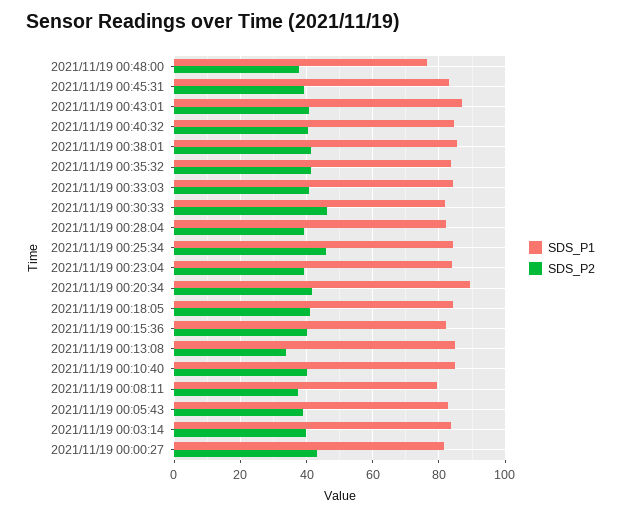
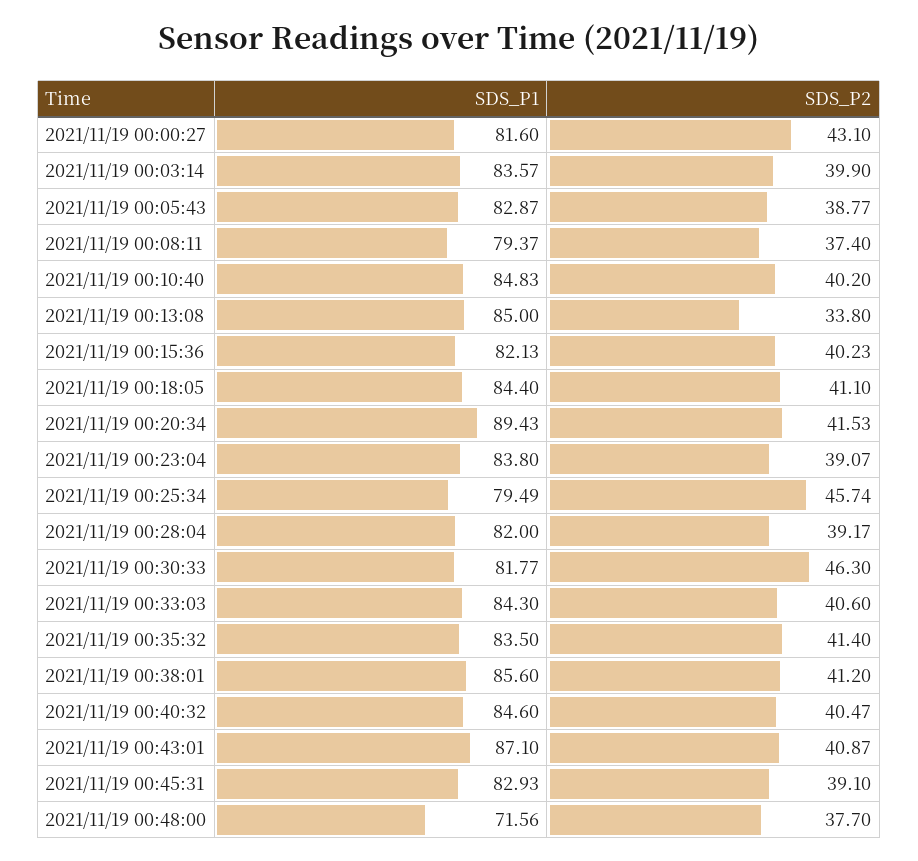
  {
    "SDS_P1": {
-     "2021/11/19 00:48:00": 76,
+     "2021/11/19 00:48:00": 71.56,
      "2021/11/19 00:45:31": 82.93,
      "2021/11/19 00:43:01": 87.1,
      "2021/11/19 00:40:32": 84.6,
      "2021/11/19 00:38:01": 85.6,
      "2021/11/19 00:35:32": 83.5,
      "2021/11/19 00:33:03": 84.3,
      "2021/11/19 00:30:33": 81.77,
      "2021/11/19 00:28:04": 82,
-     "2021/11/19 00:25:34": 84,
+     "2021/11/19 00:25:34": 79.49,
      "2021/11/19 00:23:04": 83.8,
      "2021/11/19 00:20:34": 89.43,
      "2021/11/19 00:18:05": 84.4,
      "2021/11/19 00:15:36": 82.13,
      "2021/11/19 00:13:08": 85,
      "2021/11/19 00:10:40": 84.83,
      "2021/11/19 00:08:11": 79.37,
      "2021/11/19 00:05:43": 82.87,
      "2021/11/19 00:03:14": 83.57,
      "2021/11/19 00:00:27": 81.6
    },
    "SDS_P2": {
      "2021/11/19 00:48:00": 37.7,
      "2021/11/19 00:45:31": 39.1,
      "2021/11/19 00:43:01": 40.87,
      "2021/11/19 00:40:32": 40.47,
      "2021/11/19 00:38:01": 41.2,
      "2021/11/19 00:35:32": 41.4,
      "2021/11/19 00:33:03": 40.6,
      "2021/11/19 00:30:33": 46.3,
      "2021/11/19 00:28:04": 39.17,
      "2021/11/19 00:25:34": 45.74,
      "2021/11/19 00:23:04": 39.07,
      "2021/11/19 00:20:34": 41.53,
      "2021/11/19 00:18:05": 41.1,
      "2021/11/19 00:15:36": 40.23,
      "2021/11/19 00:13:08": 33.8,
      "2021/11/19 00:10:40": 40.2,
      "2021/11/19 00:08:11": 37.4,
      "2021/11/19 00:05:43": 38.77,
      "2021/11/19 00:03:14": 39.9,
      "2021/11/19 00:00:27": 43.1
    }
  }

